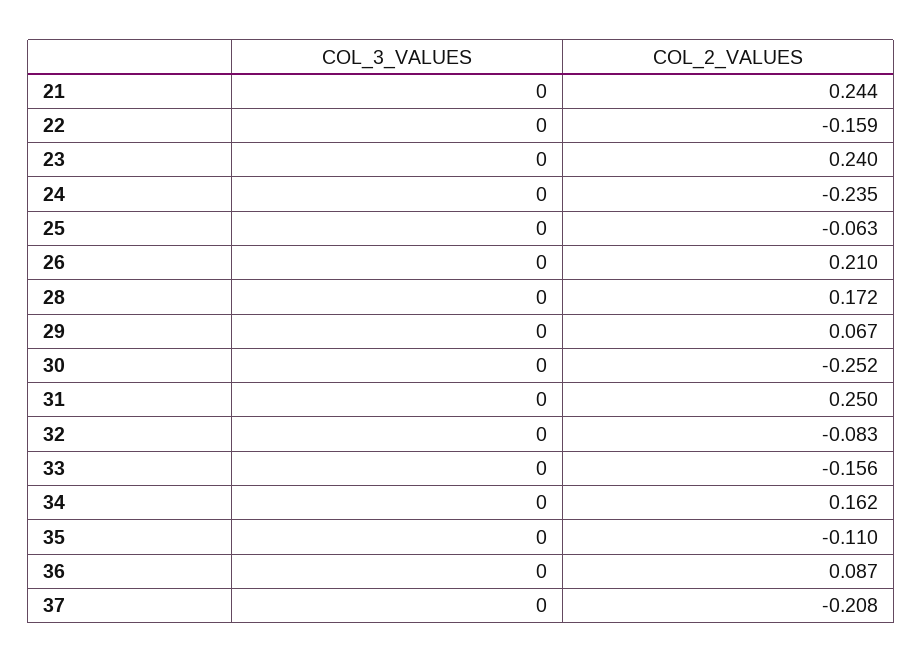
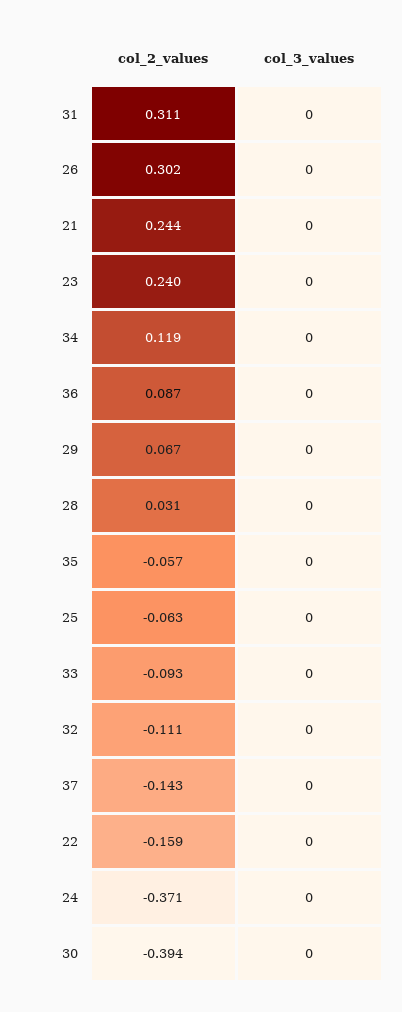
  {
    "COL_3_VALUES": {
      "21": 0,
      "22": 0,
      "23": 0,
      "24": 0,
      "25": 0,
      "26": 0,
      "28": 0,
      "29": 0,
      "30": 0,
      "31": 0,
      "32": 0,
      "33": 0,
      "34": 0,
      "35": 0,
      "36": 0,
      "37": 0
    },
    "COL_2_VALUES": {
      "21": 0.244,
      "22": -0.159,
      "23": 0.24,
-     "24": -0.235,
+     "24": -0.371,
      "25": -0.063,
-     "26": 0.21,
+     "26": 0.302,
-     "28": 0.172,
+     "28": 0.031,
      "29": 0.067,
-     "30": -0.252,
+     "30": -0.394,
-     "31": 0.25,
+     "31": 0.311,
-     "32": -0.083,
+     "32": -0.111,
-     "33": -0.156,
+     "33": -0.093,
-     "34": 0.162,
+     "34": 0.119,
-     "35": -0.11,
+     "35": -0.057,
      "36": 0.087,
-     "37": -0.208
+     "37": -0.143
    }
  }

